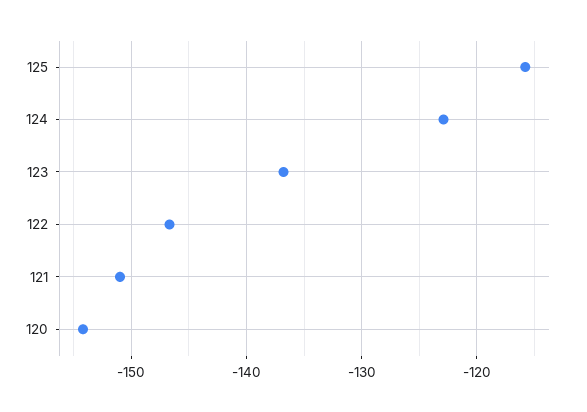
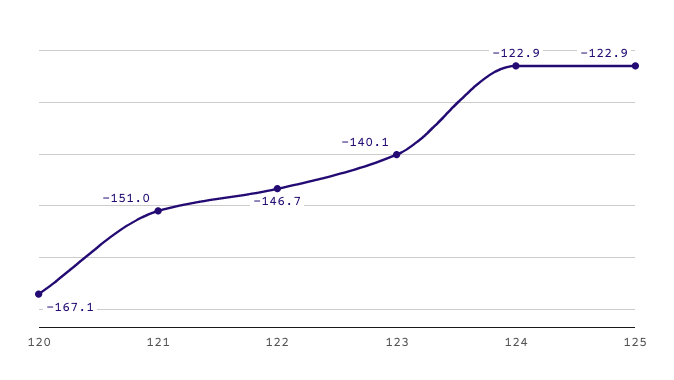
  {
-   "125": -116,
+   "125": -122.9,
    "124": -122.9,
-   "123": -137,
+   "123": -140.1,
    "122": -146.7,
    "121": -151,
-   "120": -154
+   "120": -167.1
  }

